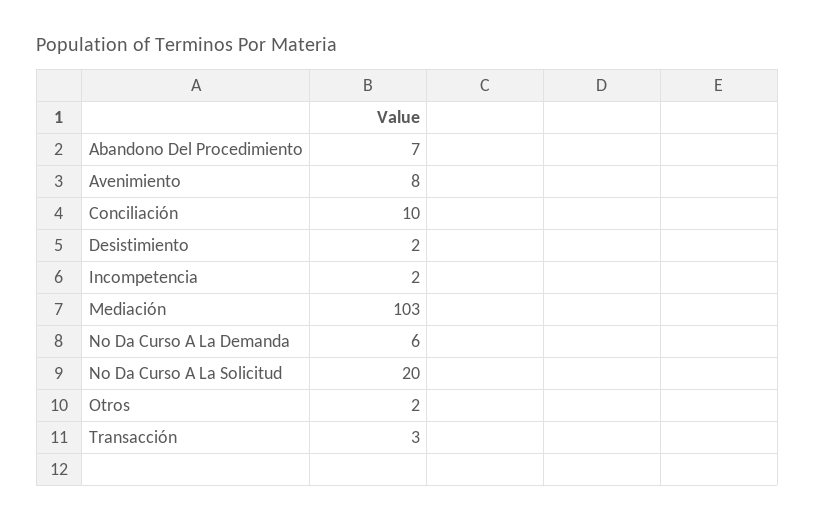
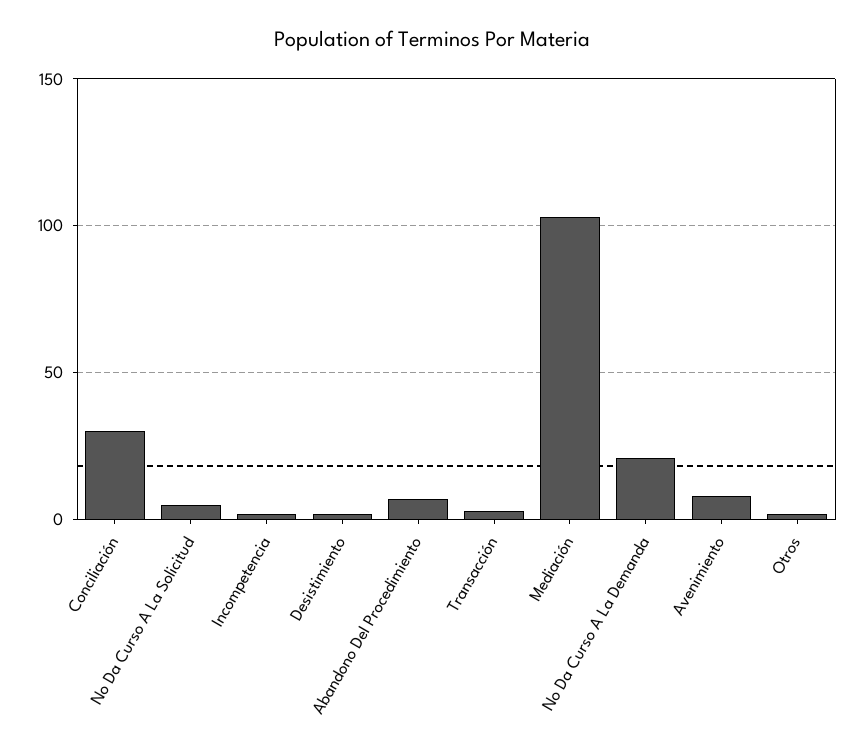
  {
    "Abandono Del Procedimiento": 7,
    "Avenimiento": 8,
-   "Conciliación": 10,
+   "Conciliación": 30,
    "Desistimiento": 2,
    "Incompetencia": 2,
    "Mediación": 103,
-   "No Da Curso A La Demanda": 6,
+   "No Da Curso A La Demanda": 20,
-   "No Da Curso A La Solicitud": 20,
+   "No Da Curso A La Solicitud": 5,
    "Otros": 2,
    "Transacción": 3
  }

